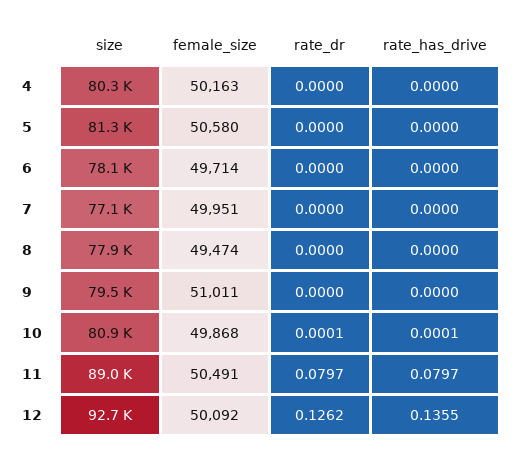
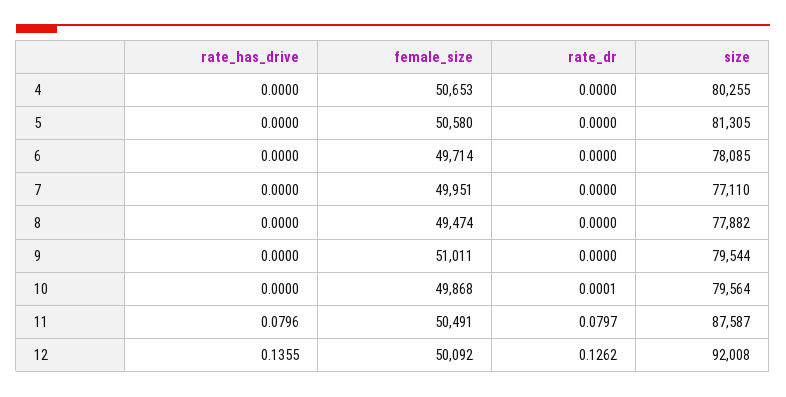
  {
    "size": {
      "4": 80255,
      "5": 81305,
      "6": 78085,
      "7": 77110,
      "8": 77882,
      "9": 79544,
-     "10": 80900,
+     "10": 79564,
-     "11": 89000,
+     "11": 87587,
-     "12": 92700
+     "12": 92008
    },
    "female_size": {
-     "4": 50163,
+     "4": 50653,
      "5": 50580,
      "6": 49714,
      "7": 49951,
      "8": 49474,
      "9": 51011,
      "10": 49868,
      "11": 50491,
      "12": 50092
    },
    "rate_dr": {
      "4": 0,
      "5": 0,
      "6": 0,
      "7": 0,
      "8": 0,
      "9": 0,
      "10": 0.0001,
      "11": 0.0797,
      "12": 0.1262
    },
    "rate_has_drive": {
      "4": 0,
      "5": 0,
      "6": 0,
      "7": 0,
      "8": 0,
      "9": 0,
-     "10": 0.0001,
+     "10": 0,
-     "11": 0.0797,
+     "11": 0.0796,
      "12": 0.1355
    }
  }

